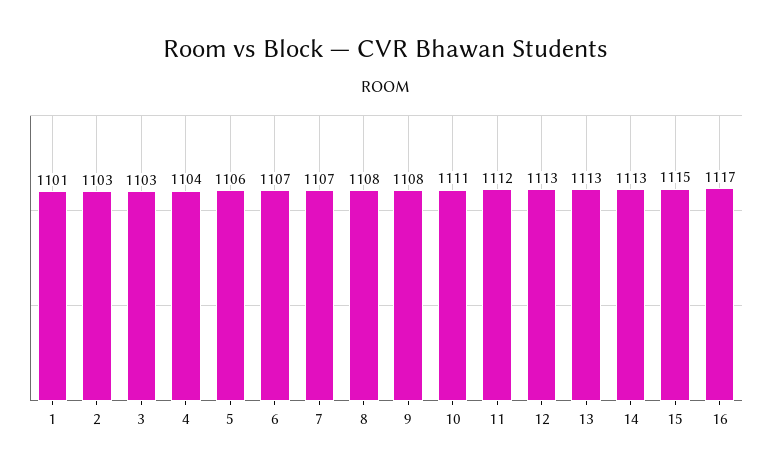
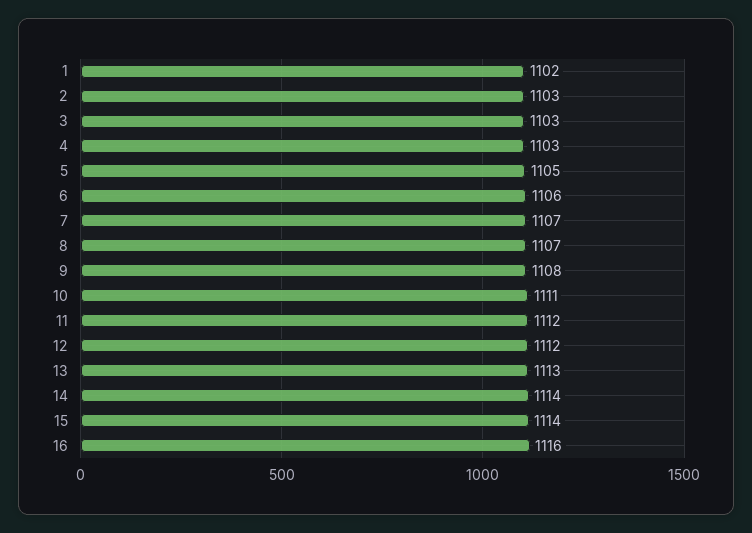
  {
-   "1": 1101,
+   "1": 1102,
    "2": 1103,
    "3": 1103,
-   "4": 1104,
+   "4": 1103,
-   "5": 1106,
+   "5": 1105,
-   "6": 1107,
+   "6": 1106,
    "7": 1107,
-   "8": 1108,
+   "8": 1107,
    "9": 1108,
    "10": 1111,
    "11": 1112,
-   "12": 1113,
+   "12": 1112,
    "13": 1113,
-   "14": 1113,
+   "14": 1114,
-   "15": 1115,
+   "15": 1114,
-   "16": 1117
+   "16": 1116
  }

